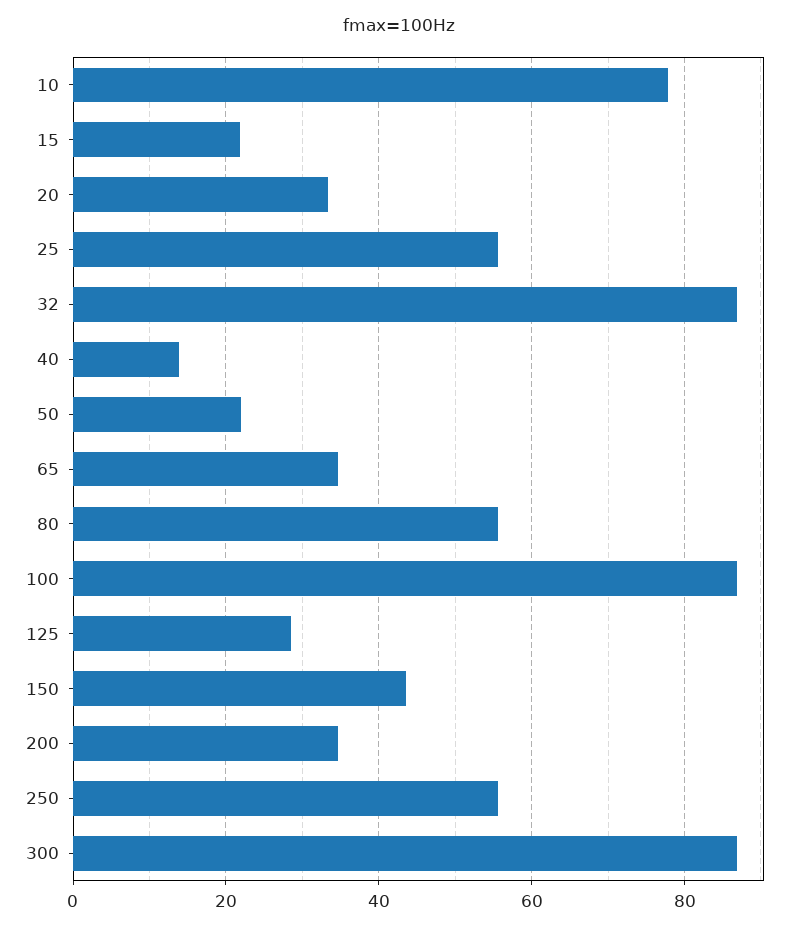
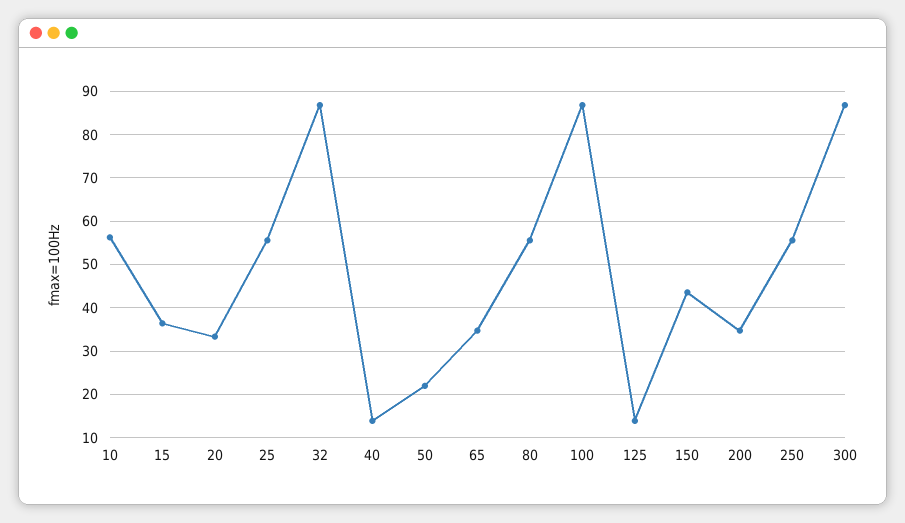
  {
-   "10": 78,
+   "10": 56,
-   "15": 22,
+   "15": 36,
    "20": 34,
    "25": 56,
    "32": 86,
    "40": 14,
    "50": 22,
    "65": 34,
    "80": 56,
    "100": 86,
-   "125": 28,
+   "125": 14,
    "150": 44,
    "200": 34,
    "250": 56,
    "300": 86
  }

